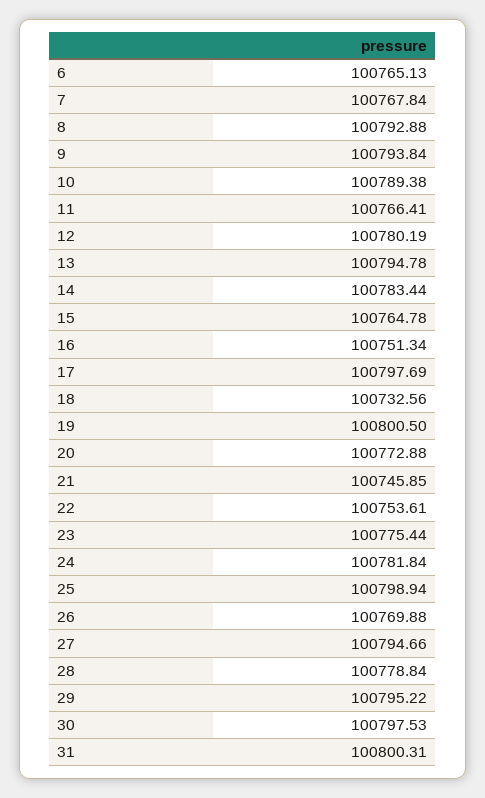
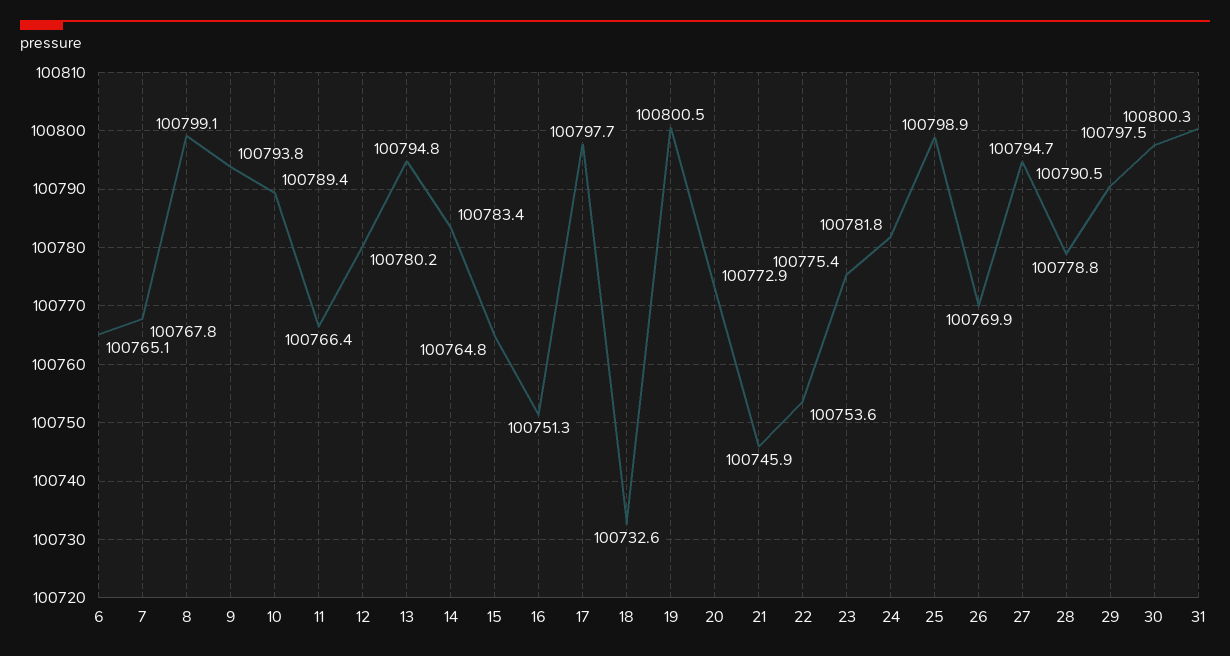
  {
    "6": 100765.13,
    "7": 100767.84,
-   "8": 100792.88,
+   "8": 100799.1,
    "9": 100793.84,
    "10": 100789.38,
    "11": 100766.41,
    "12": 100780.19,
    "13": 100794.78,
    "14": 100783.44,
    "15": 100764.78,
    "16": 100751.34,
    "17": 100797.69,
    "18": 100732.56,
    "19": 100800.5,
    "20": 100772.88,
    "21": 100745.85,
    "22": 100753.61,
    "23": 100775.44,
    "24": 100781.84,
    "25": 100798.94,
    "26": 100769.88,
    "27": 100794.66,
    "28": 100778.84,
-   "29": 100795.22,
+   "29": 100790.5,
    "30": 100797.53,
    "31": 100800.31
  }

